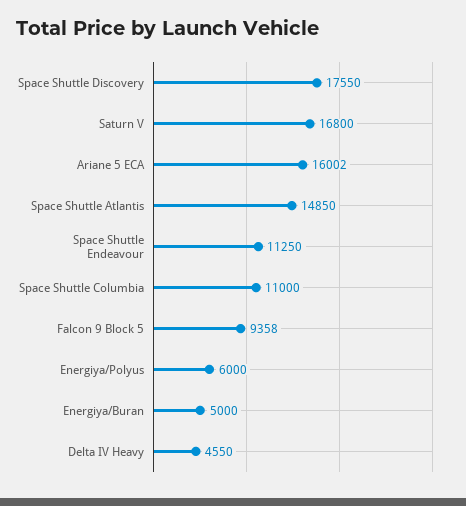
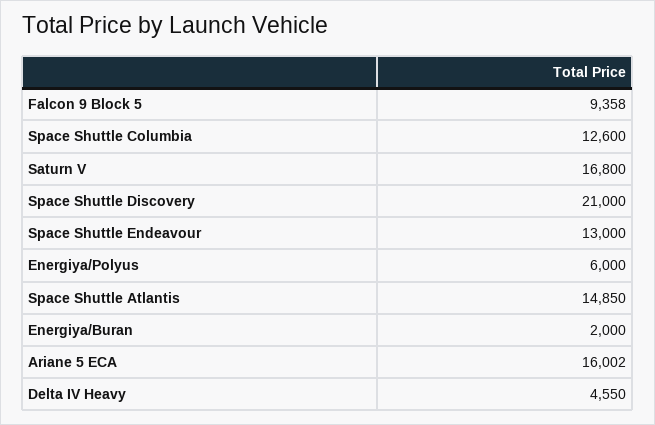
  {
-   "Space Shuttle Discovery": 17550,
+   "Space Shuttle Discovery": 21000,
    "Saturn V": 16800,
    "Ariane 5 ECA": 16002,
    "Space Shuttle Atlantis": 14850,
-   "Space Shuttle Endeavour": 11250,
+   "Space Shuttle Endeavour": 13000,
-   "Space Shuttle Columbia": 11000,
+   "Space Shuttle Columbia": 12600,
    "Falcon 9 Block 5": 9358,
    "Energiya/Polyus": 6000,
-   "Energiya/Buran": 5000,
+   "Energiya/Buran": 2000,
    "Delta IV Heavy": 4550
  }

